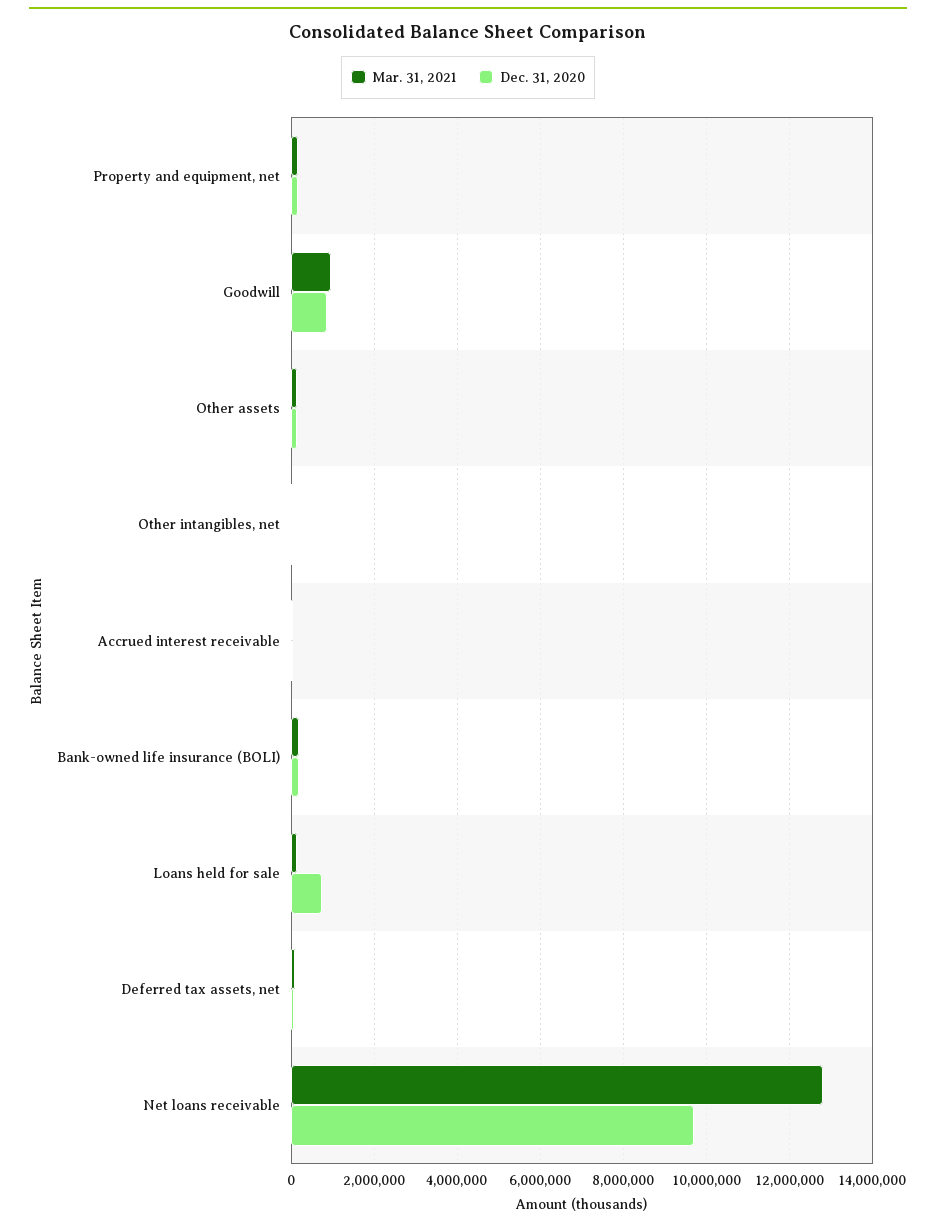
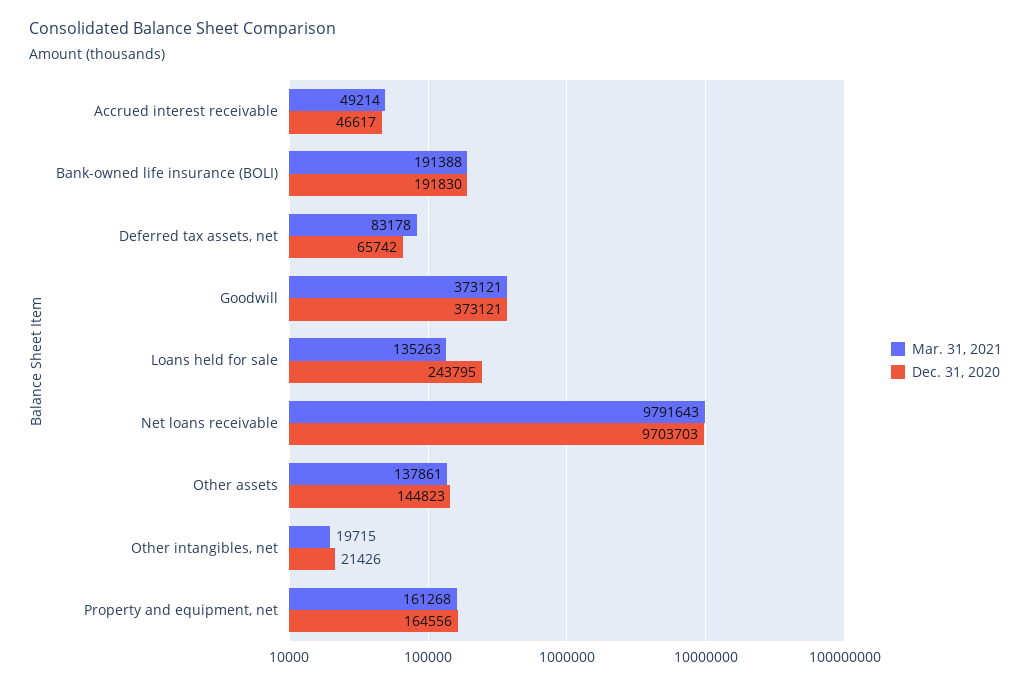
  {
    "Mar. 31, 2021": {
      "Property and equipment, net": 161268,
-     "Goodwill": 1000000,
+     "Goodwill": 373121,
      "Other assets": 137861,
      "Other intangibles, net": 19715,
      "Accrued interest receivable": 49214,
      "Bank-owned life insurance (BOLI)": 191388,
      "Loans held for sale": 135263,
      "Deferred tax assets, net": 83178,
-     "Net loans receivable": 12800000
+     "Net loans receivable": 9791643
    },
    "Dec. 31, 2020": {
      "Property and equipment, net": 164556,
-     "Goodwill": 800000,
+     "Goodwill": 373121,
      "Other assets": 144823,
      "Other intangibles, net": 21426,
      "Accrued interest receivable": 46617,
      "Bank-owned life insurance (BOLI)": 191830,
-     "Loans held for sale": 800000,
+     "Loans held for sale": 243795,
      "Deferred tax assets, net": 65742,
      "Net loans receivable": 9703703
    }
  }

